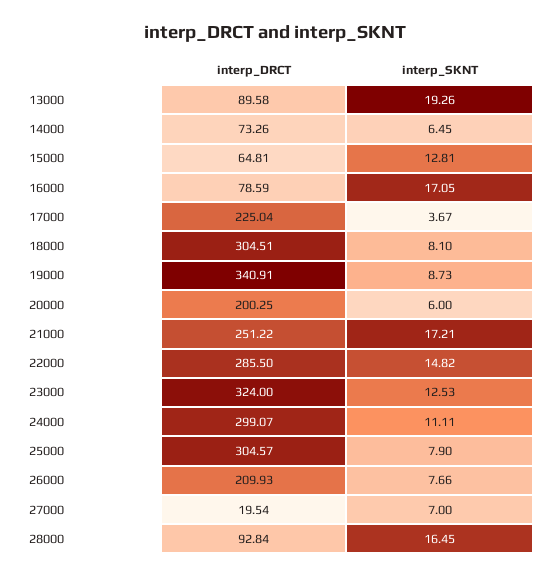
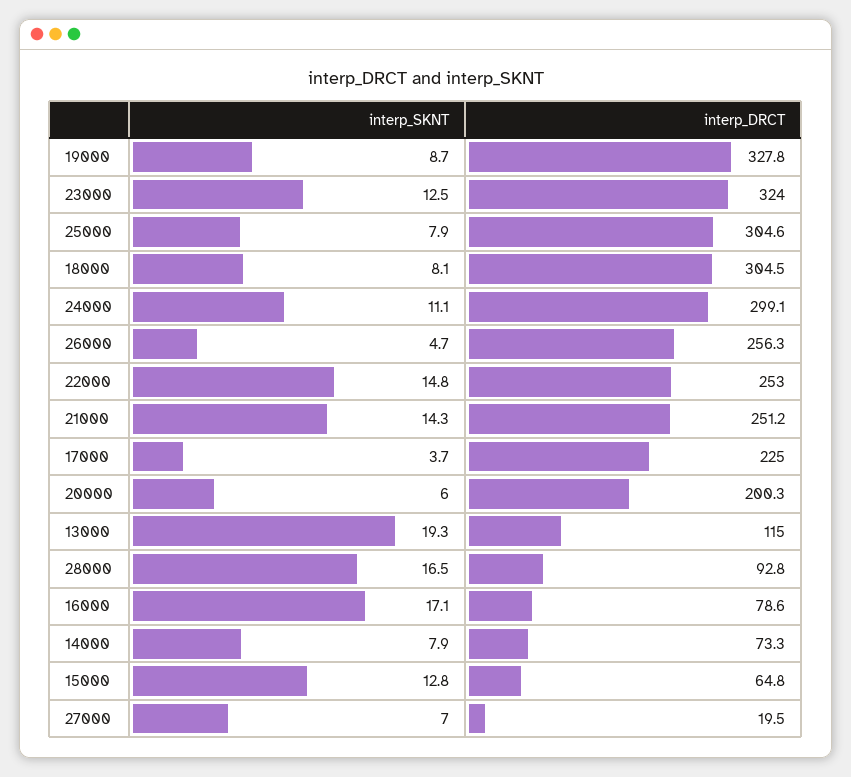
  {
    "interp_DRCT": {
-     "13000": 89.58,
+     "13000": 115,
      "14000": 73.26,
      "15000": 64.81,
      "16000": 78.59,
      "17000": 225.04,
      "18000": 304.51,
-     "19000": 340.91,
+     "19000": 327.8,
      "20000": 200.25,
      "21000": 251.22,
-     "22000": 285.5,
+     "22000": 253,
      "23000": 324,
      "24000": 299.07,
      "25000": 304.57,
-     "26000": 209.93,
+     "26000": 256.3,
      "27000": 19.54,
      "28000": 92.84
    },
    "interp_SKNT": {
      "13000": 19.26,
-     "14000": 6.45,
+     "14000": 7.9,
      "15000": 12.81,
      "16000": 17.05,
      "17000": 3.67,
      "18000": 8.1,
      "19000": 8.73,
      "20000": 6,
-     "21000": 17.21,
+     "21000": 14.3,
      "22000": 14.82,
      "23000": 12.53,
      "24000": 11.11,
      "25000": 7.9,
-     "26000": 7.66,
+     "26000": 4.7,
      "27000": 7,
      "28000": 16.45
    }
  }

